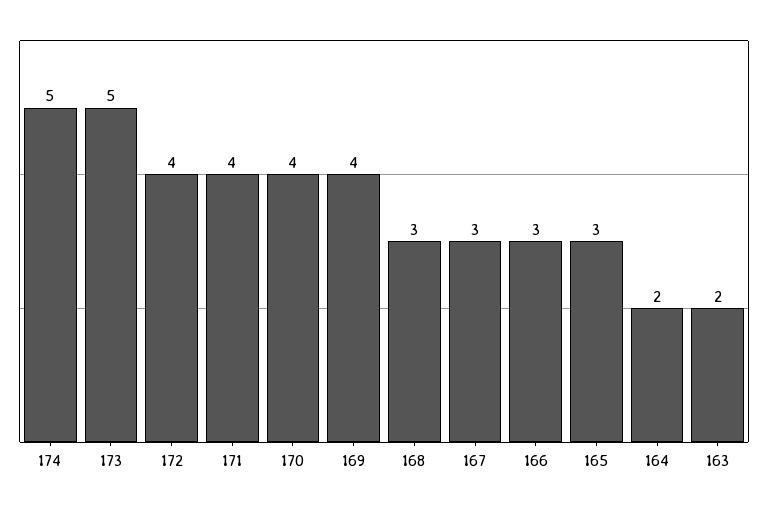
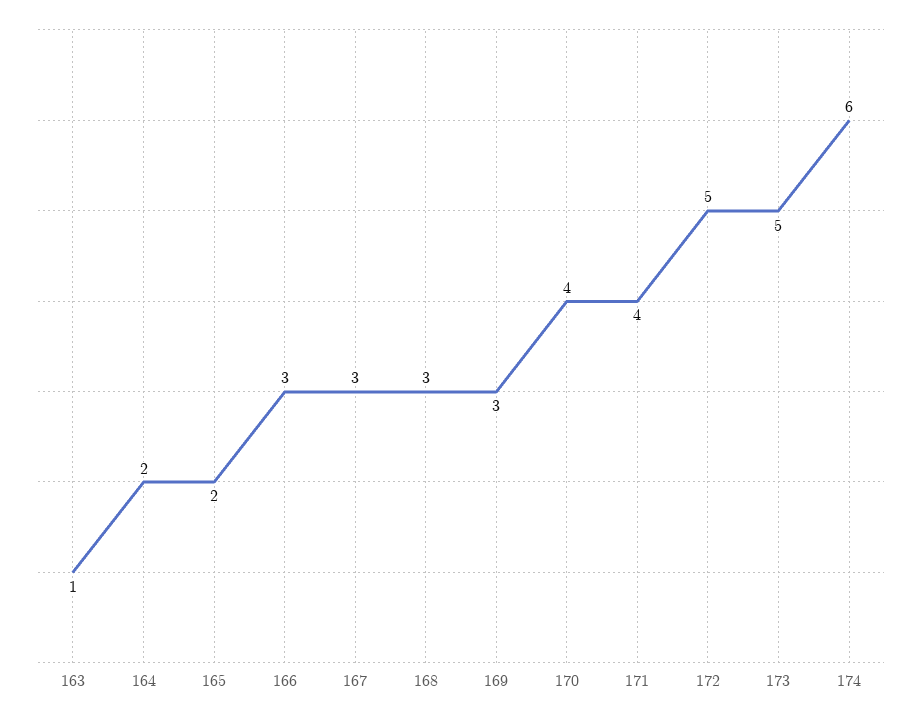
  {
-   "174": 5,
+   "174": 6,
    "173": 5,
-   "172": 4,
+   "172": 5,
    "171": 4,
    "170": 4,
-   "169": 4,
+   "169": 3,
    "168": 3,
    "167": 3,
    "166": 3,
-   "165": 3,
+   "165": 2,
    "164": 2,
-   "163": 2
+   "163": 1
  }

